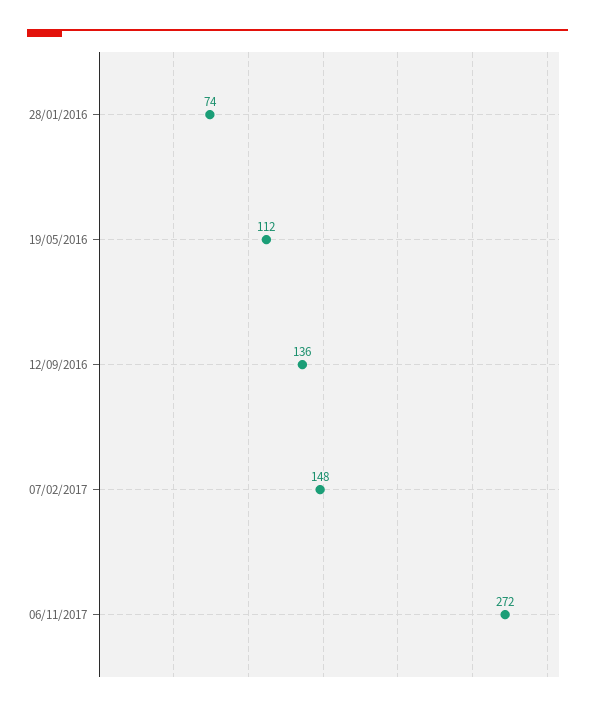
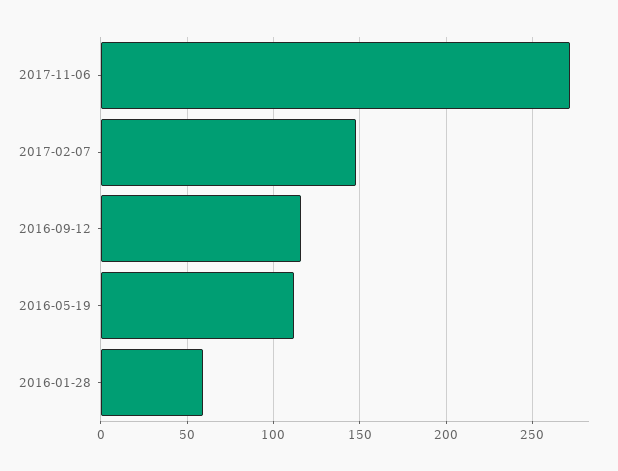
  {
-   "28/01/2016": 74,
+   "28/01/2016": 60,
    "19/05/2016": 112,
-   "12/09/2016": 136,
+   "12/09/2016": 115,
    "07/02/2017": 148,
    "06/11/2017": 272
  }

